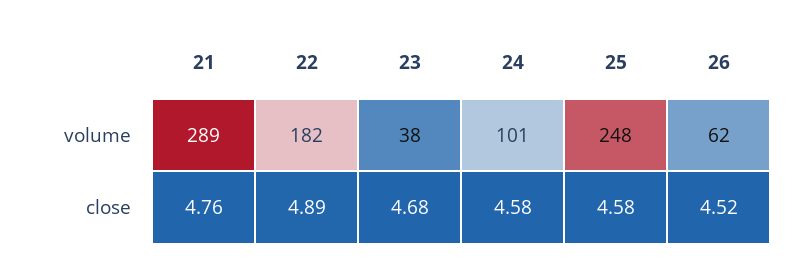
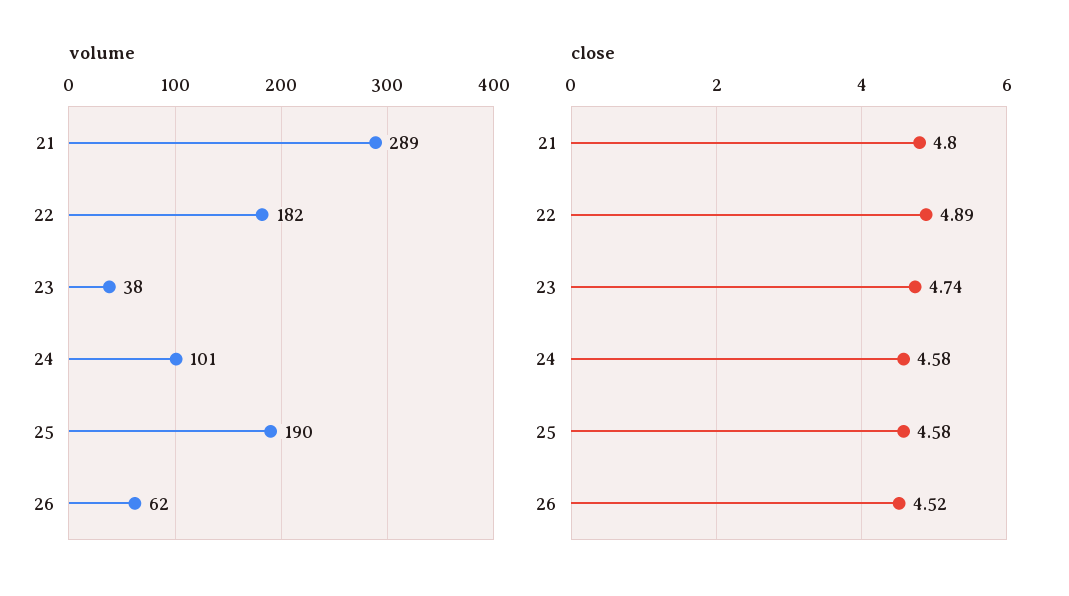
  {
    "volume": {
      "21": 289,
      "22": 182,
      "23": 38,
      "24": 101,
-     "25": 248,
+     "25": 190,
      "26": 62
    },
    "close": {
-     "21": 4.76,
+     "21": 4.8,
      "22": 4.89,
-     "23": 4.68,
+     "23": 4.74,
      "24": 4.58,
      "25": 4.58,
      "26": 4.52
    }
  }

